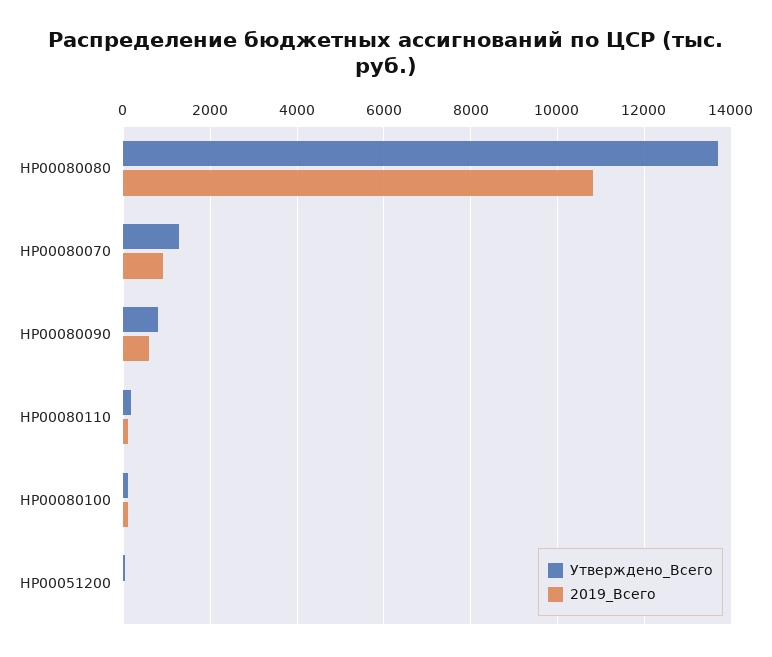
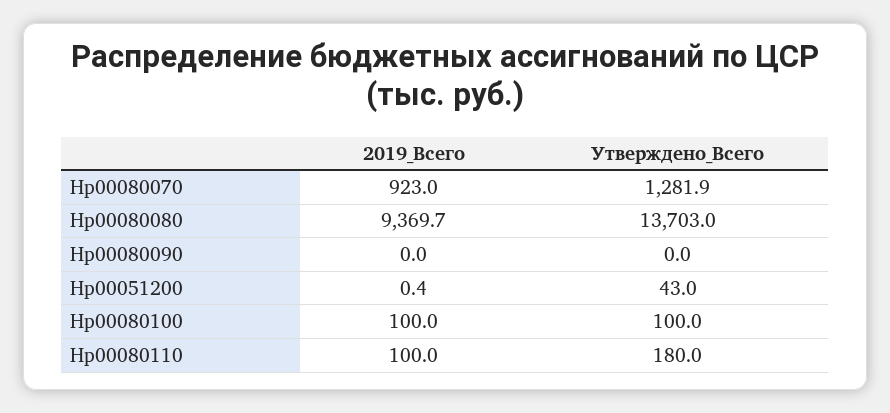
  {
    "Утверждено_Всего": {
      "НР00080080": 13703,
      "НР00080070": 1281.9,
-     "НР00080090": 800,
+     "НР00080090": 0,
      "НР00080110": 180,
      "НР00080100": 100,
      "НР00051200": 43
    },
    "2019_Всего": {
-     "НР00080080": 10800,
+     "НР00080080": 9369.7,
      "НР00080070": 923,
-     "НР00080090": 600,
+     "НР00080090": 0,
      "НР00080110": 100,
      "НР00080100": 100,
      "НР00051200": 0.4
    }
  }

